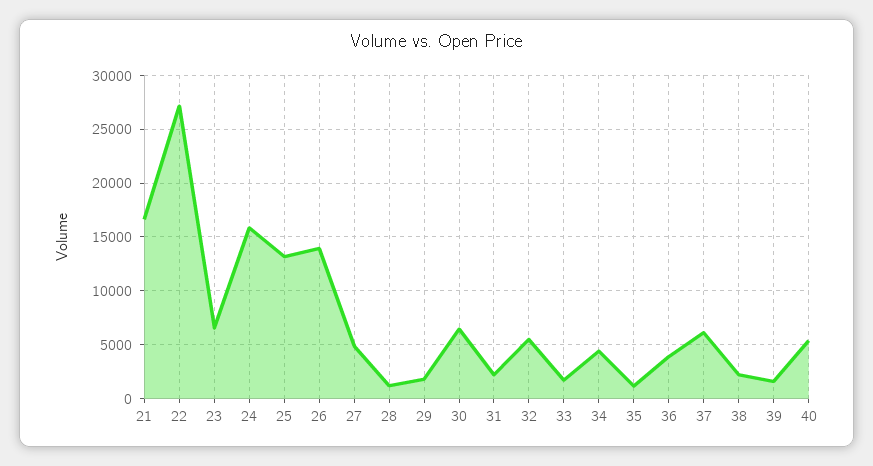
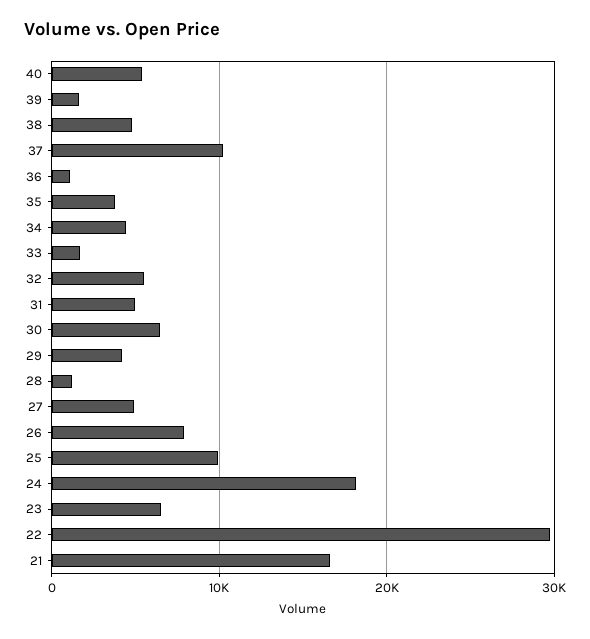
  {
    "21": 17000,
-   "22": 27000,
+   "22": 30000,
    "23": 7000,
-   "24": 16000,
+   "24": 18000,
-   "25": 13000,
+   "25": 10000,
-   "26": 14000,
+   "26": 8000,
    "27": 5000,
    "28": 1000,
-   "29": 2000,
+   "29": 4000,
    "30": 6000,
-   "31": 2000,
+   "31": 5000,
    "32": 5000,
    "33": 2000,
    "34": 4000,
-   "35": 1000,
+   "35": 4000,
-   "36": 4000,
+   "36": 1000,
-   "37": 6000,
+   "37": 10000,
-   "38": 2000,
+   "38": 5000,
    "39": 2000,
    "40": 5000
  }

